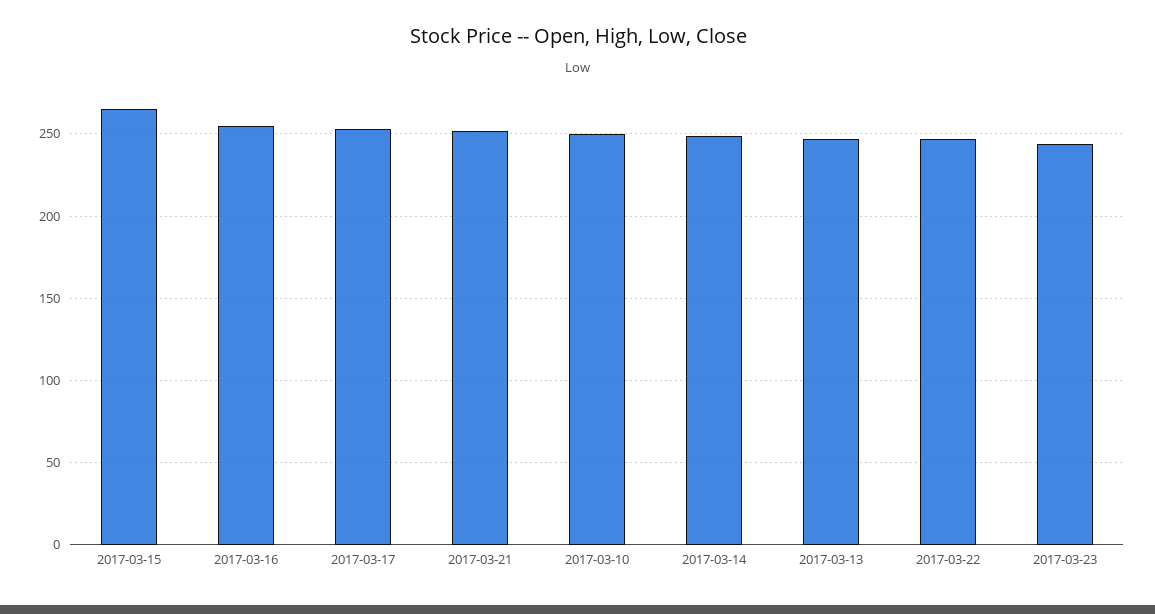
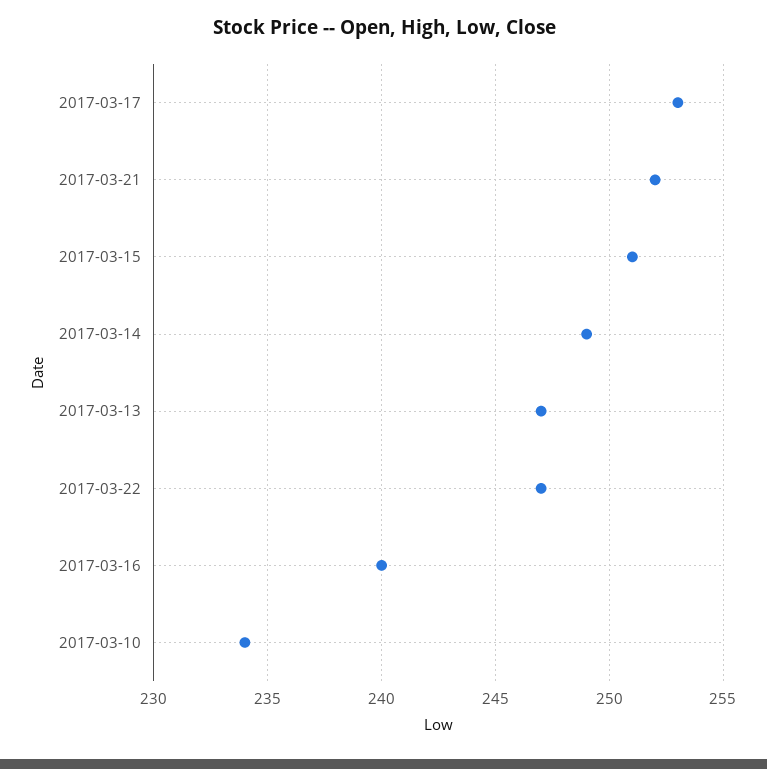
  {
-   "2017-03-15": 265,
+   "2017-03-15": 251,
-   "2017-03-16": 255,
+   "2017-03-16": 240,
    "2017-03-17": 253,
    "2017-03-21": 252,
-   "2017-03-10": 250,
+   "2017-03-10": 234,
    "2017-03-14": 249,
    "2017-03-13": 247,
-   "2017-03-22": 247,
+   "2017-03-22": 247
-   "2017-03-23": 245
  }

